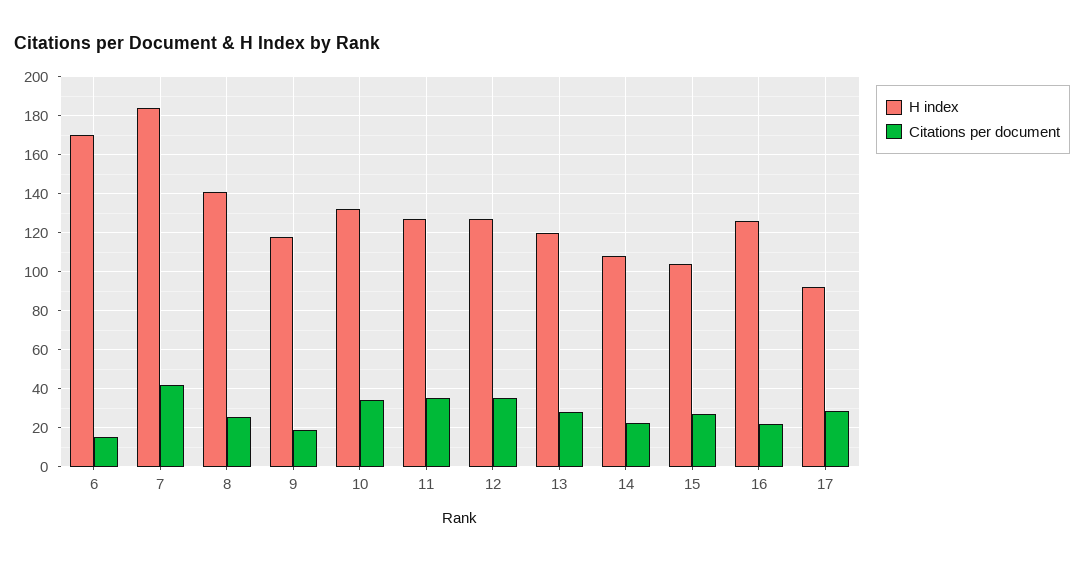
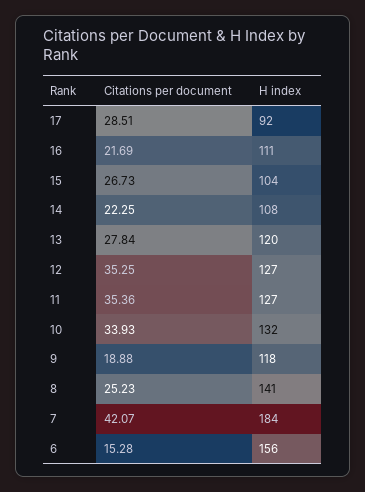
  {
    "H index": {
-     "6": 170,
+     "6": 156,
      "7": 184,
      "8": 141,
      "9": 118,
      "10": 132,
      "11": 127,
      "12": 127,
      "13": 120,
      "14": 108,
      "15": 104,
-     "16": 125,
+     "16": 111,
      "17": 92
    },
    "Citations per document": {
      "6": 15.28,
      "7": 42.07,
      "8": 25.23,
      "9": 18.88,
      "10": 33.93,
      "11": 35.36,
      "12": 35.25,
      "13": 27.84,
      "14": 22.25,
      "15": 26.73,
      "16": 21.69,
      "17": 28.51
    }
  }

